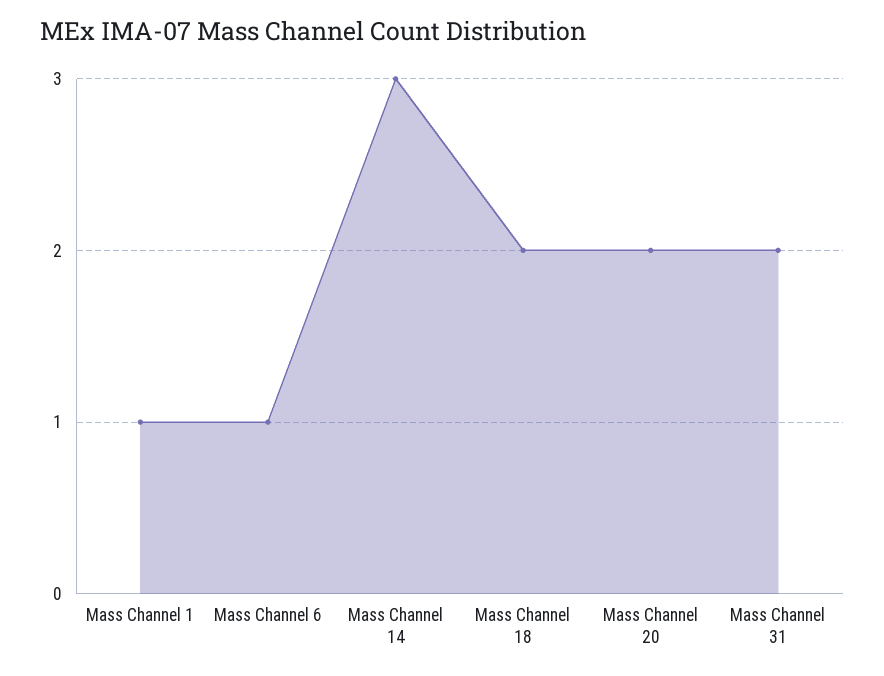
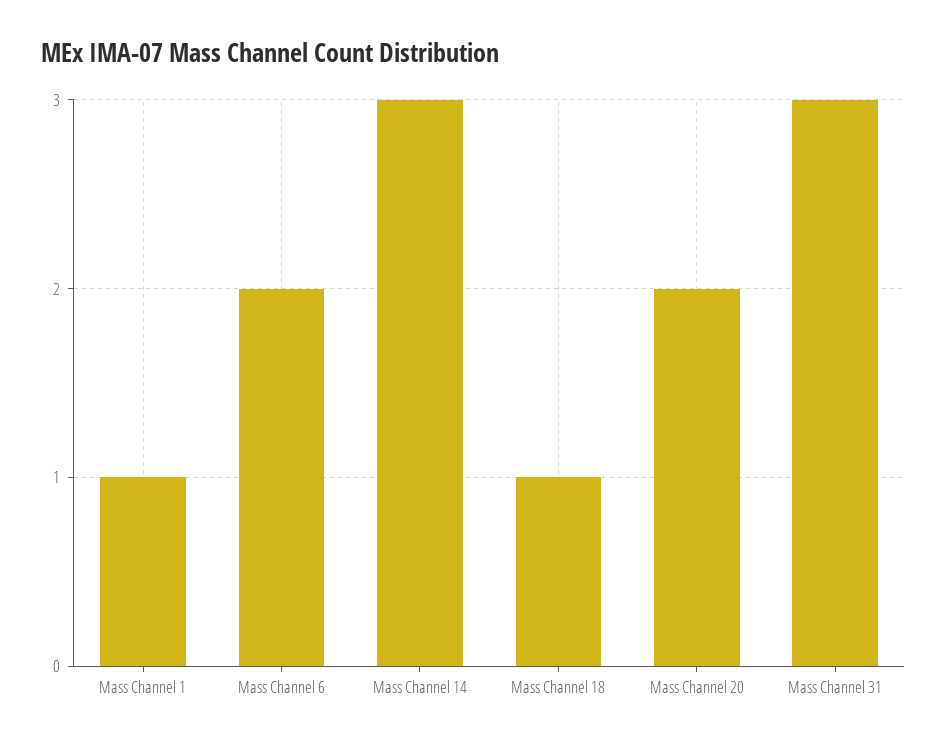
  {
    "Mass Channel 1": 1,
-   "Mass Channel 6": 1,
+   "Mass Channel 6": 2,
    "Mass Channel 14": 3,
-   "Mass Channel 18": 2,
+   "Mass Channel 18": 1,
    "Mass Channel 20": 2,
-   "Mass Channel 31": 2
+   "Mass Channel 31": 3
  }

